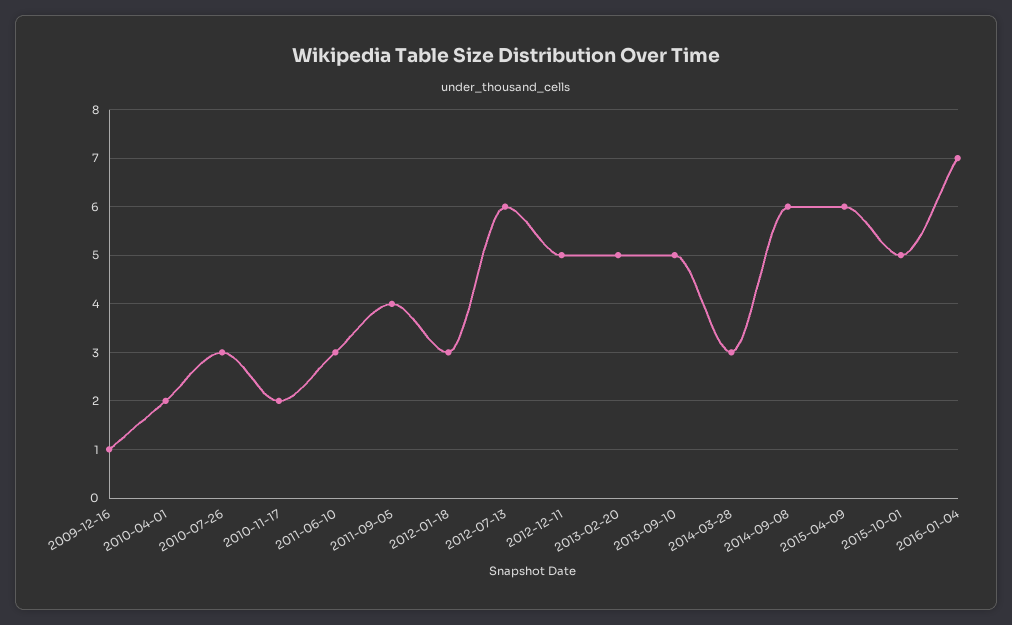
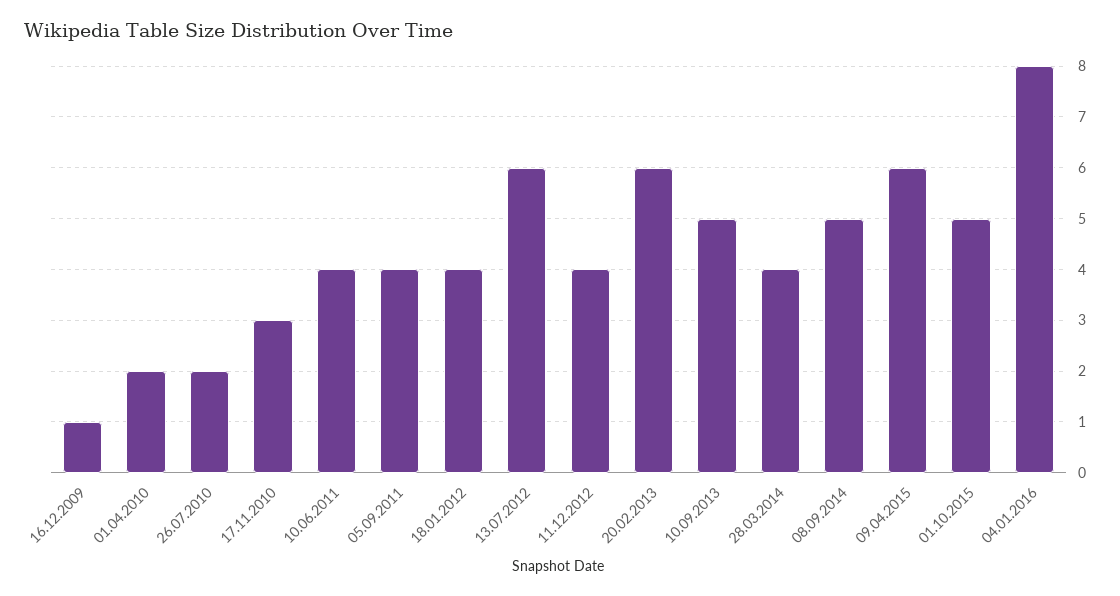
  {
    "2009-12-16": 1,
    "2010-04-01": 2,
-   "2010-07-26": 3,
+   "2010-07-26": 2,
-   "2010-11-17": 2,
+   "2010-11-17": 3,
-   "2011-06-10": 3,
+   "2011-06-10": 4,
    "2011-09-05": 4,
-   "2012-01-18": 3,
+   "2012-01-18": 4,
    "2012-07-13": 6,
-   "2012-12-11": 5,
+   "2012-12-11": 4,
-   "2013-02-20": 5,
+   "2013-02-20": 6,
    "2013-09-10": 5,
-   "2014-03-28": 3,
+   "2014-03-28": 4,
-   "2014-09-08": 6,
+   "2014-09-08": 5,
    "2015-04-09": 6,
    "2015-10-01": 5,
-   "2016-01-04": 7
+   "2016-01-04": 8
  }

